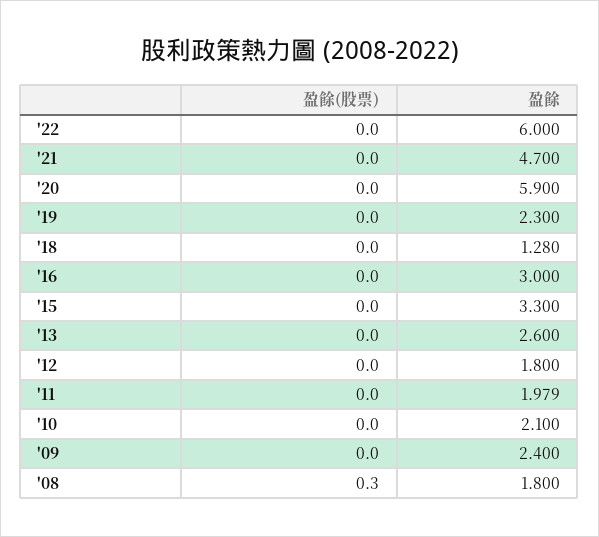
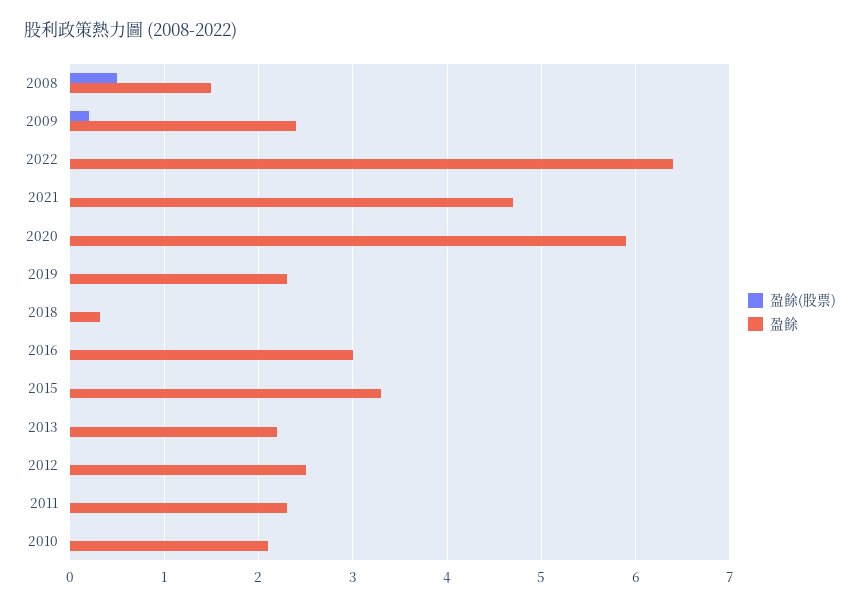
  {
    "盈餘(股票)": {
      "'22": 0,
      "'21": 0,
      "'20": 0,
      "'19": 0,
      "'18": 0,
      "'16": 0,
      "'15": 0,
      "'13": 0,
      "'12": 0,
      "'11": 0,
      "'10": 0,
-     "'09": 0,
+     "'09": 0.2,
-     "'08": 0.3
+     "'08": 0.5
    },
    "盈餘": {
-     "'22": 6,
+     "'22": 6.4,
      "'21": 4.7,
      "'20": 5.9,
      "'19": 2.3,
-     "'18": 1.28,
+     "'18": 0.3,
      "'16": 3,
      "'15": 3.3,
-     "'13": 2.6,
+     "'13": 2.2,
-     "'12": 1.8,
+     "'12": 2.5,
-     "'11": 1.979,
+     "'11": 2.3,
      "'10": 2.1,
      "'09": 2.4,
-     "'08": 1.8
+     "'08": 1.5
    }
  }

